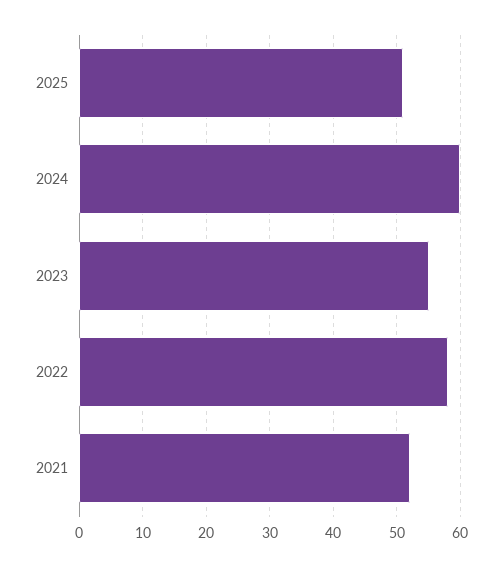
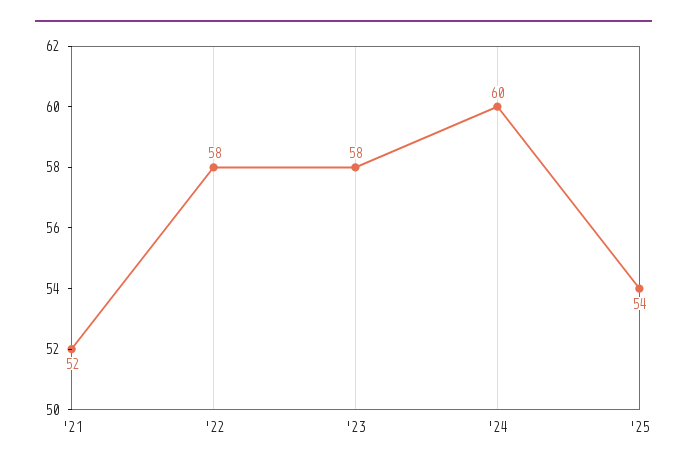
  {
-   "2025": 51,
+   "2025": 54,
    "2024": 60,
-   "2023": 55,
+   "2023": 58,
    "2022": 58,
    "2021": 52
  }

